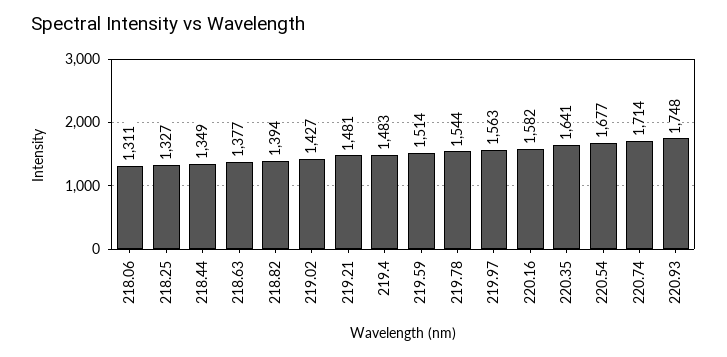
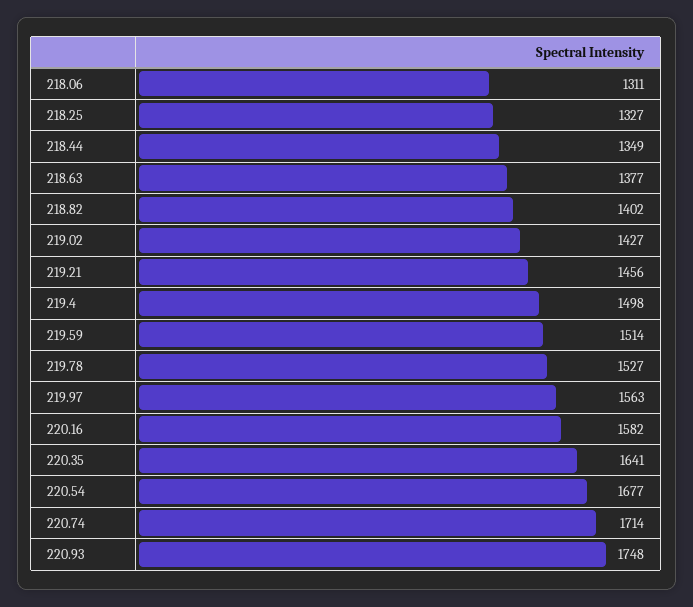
  {
    "218.06": 1311,
    "218.25": 1327,
    "218.44": 1349,
    "218.63": 1377,
-   "218.82": 1394,
+   "218.82": 1402,
    "219.02": 1427,
-   "219.21": 1481,
+   "219.21": 1456,
-   "219.4": 1483,
+   "219.4": 1498,
    "219.59": 1514,
-   "219.78": 1544,
+   "219.78": 1527,
    "219.97": 1563,
    "220.16": 1582,
    "220.35": 1641,
    "220.54": 1677,
    "220.74": 1714,
    "220.93": 1748
  }

